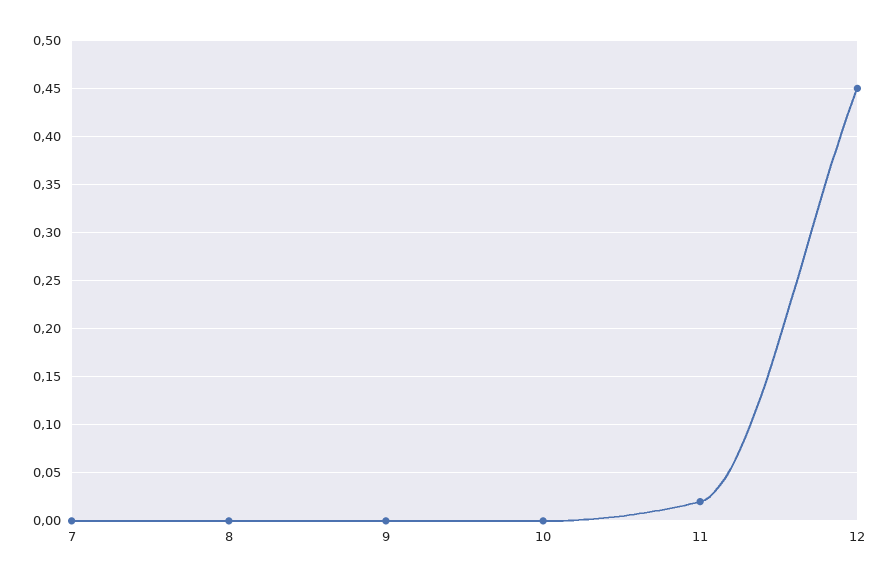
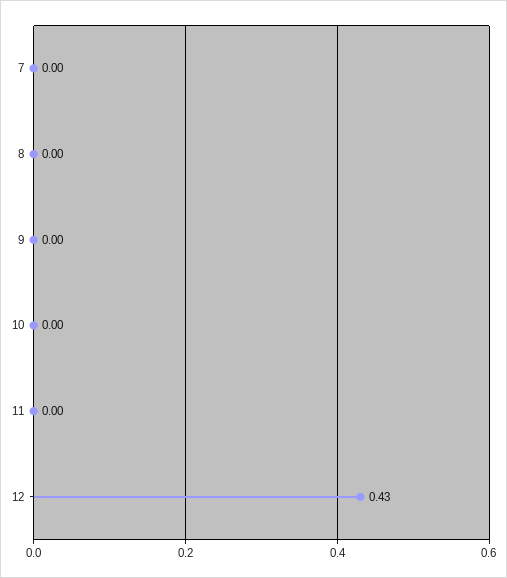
  {
    "7": 0,
    "8": 0,
    "9": 0,
    "10": 0,
-   "11": 0.02,
+   "11": 0,
-   "12": 0.45
+   "12": 0.43
  }

